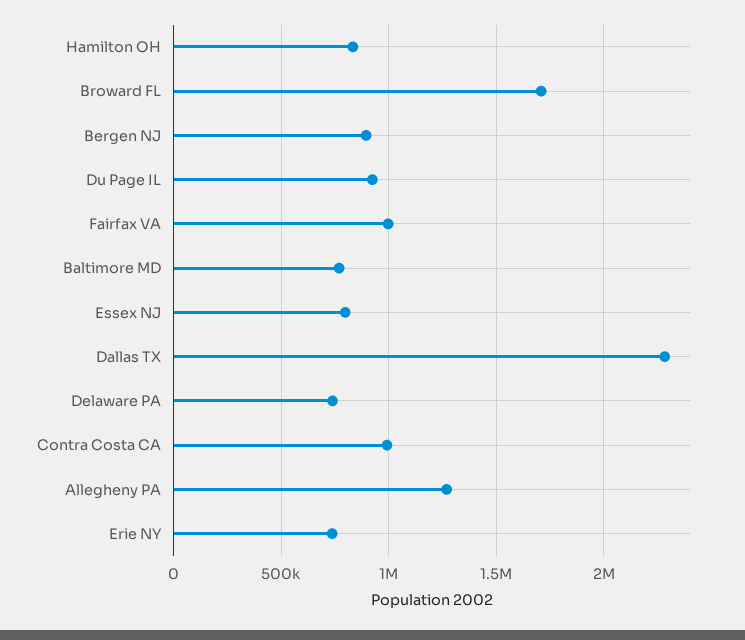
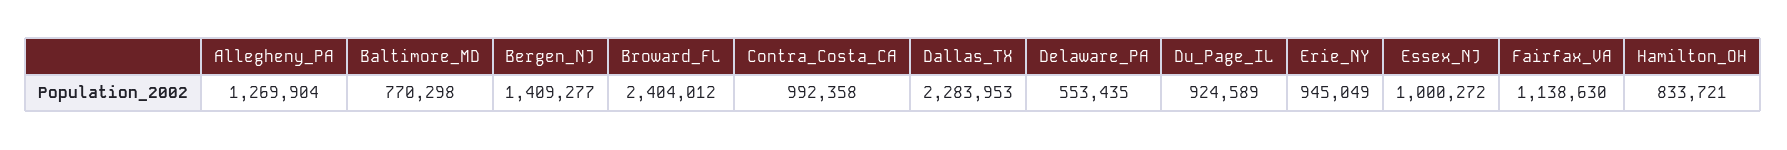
  {
    "Hamilton OH": 833721,
-   "Broward FL": 1700000,
+   "Broward FL": 2404012,
-   "Bergen NJ": 900000,
+   "Bergen NJ": 1409277,
    "Du Page IL": 924589,
-   "Fairfax VA": 1000000,
+   "Fairfax VA": 1138630,
    "Baltimore MD": 770298,
-   "Essex NJ": 800000,
+   "Essex NJ": 1000272,
    "Dallas TX": 2283953,
-   "Delaware PA": 750000,
+   "Delaware PA": 553435,
    "Contra Costa CA": 992358,
    "Allegheny PA": 1269904,
-   "Erie NY": 750000
+   "Erie NY": 945049
  }

